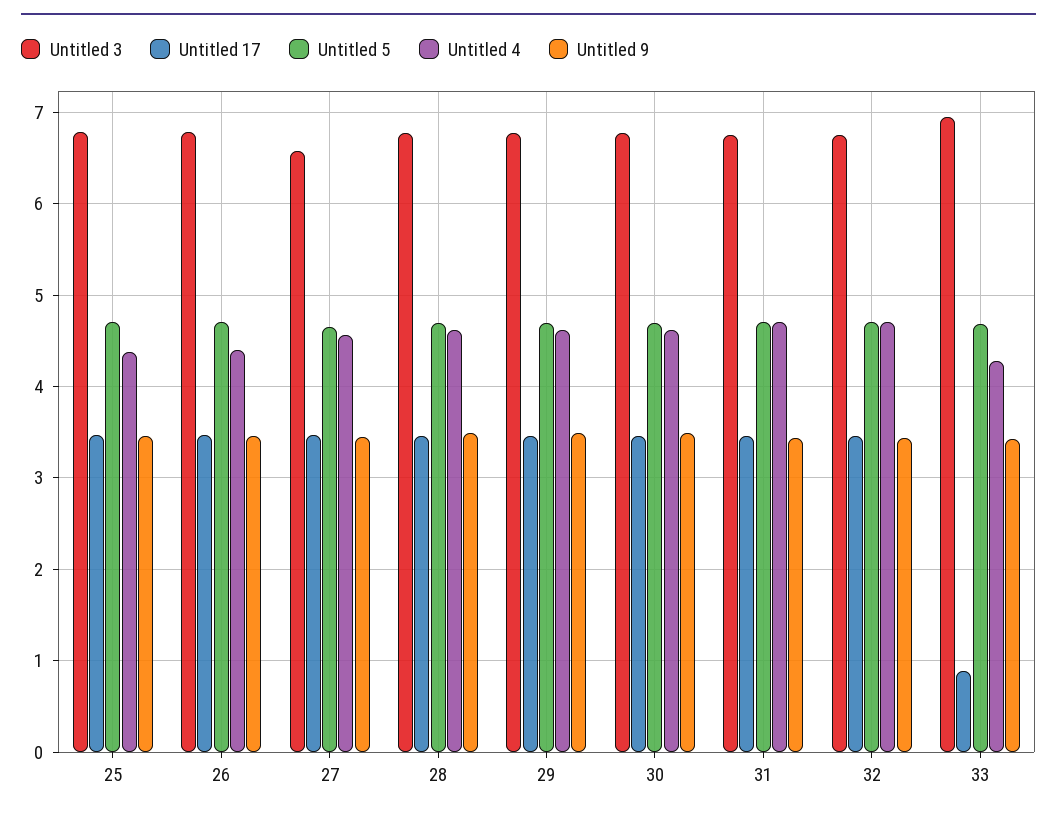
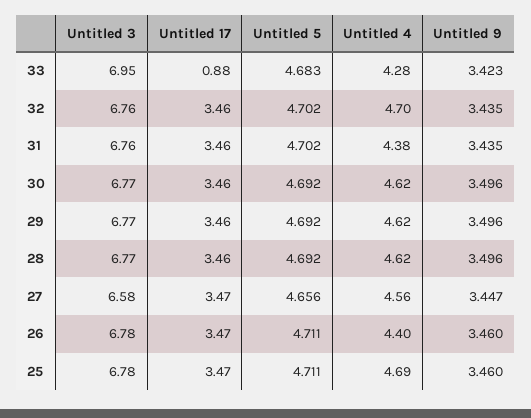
  {
    "Untitled 3": {
      "25": 6.78,
      "26": 6.78,
      "27": 6.58,
      "28": 6.77,
      "29": 6.77,
      "30": 6.77,
      "31": 6.76,
      "32": 6.76,
      "33": 6.95
    },
    "Untitled 17": {
      "25": 3.47,
      "26": 3.47,
      "27": 3.47,
      "28": 3.46,
      "29": 3.46,
      "30": 3.46,
      "31": 3.46,
      "32": 3.46,
      "33": 0.88
    },
    "Untitled 5": {
      "25": 4.711,
      "26": 4.711,
      "27": 4.656,
      "28": 4.692,
      "29": 4.692,
      "30": 4.692,
      "31": 4.702,
      "32": 4.702,
      "33": 4.683
    },
    "Untitled 4": {
-     "25": 4.4,
+     "25": 4.69,
      "26": 4.4,
      "27": 4.56,
      "28": 4.62,
      "29": 4.62,
      "30": 4.62,
-     "31": 4.7,
+     "31": 4.38,
      "32": 4.7,
      "33": 4.28
    },
    "Untitled 9": {
      "25": 3.46,
      "26": 3.46,
      "27": 3.447,
      "28": 3.496,
      "29": 3.496,
      "30": 3.496,
      "31": 3.435,
      "32": 3.435,
      "33": 3.423
    }
  }

